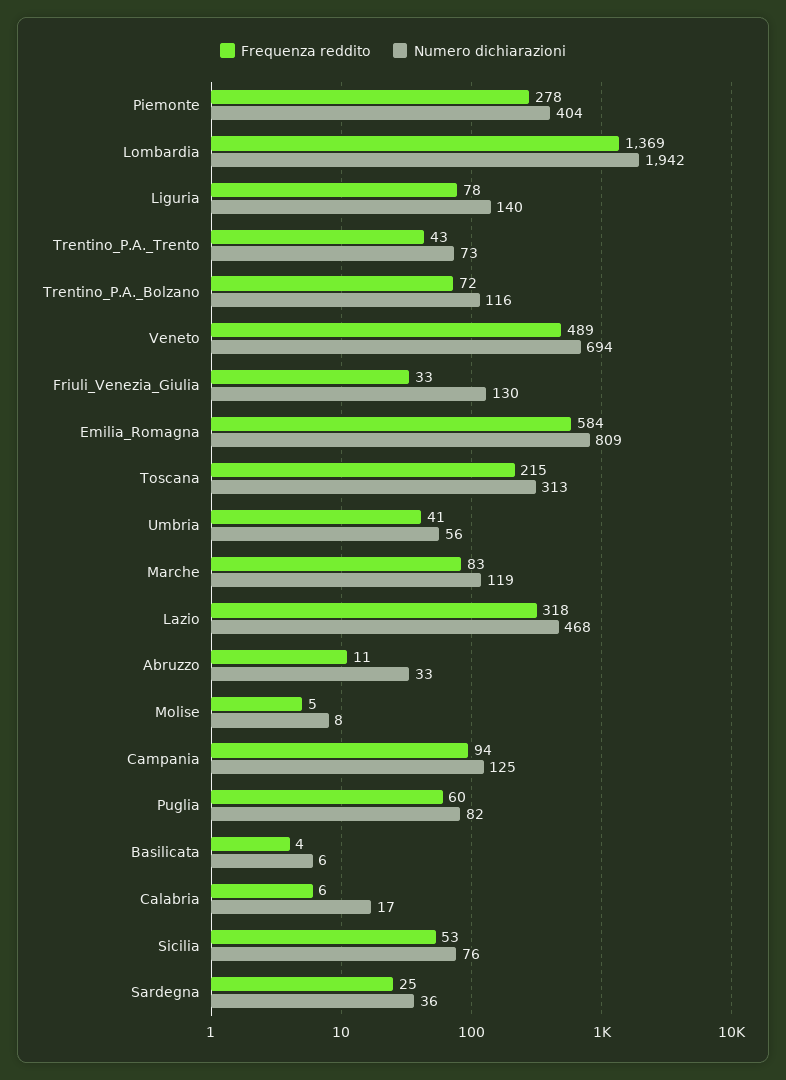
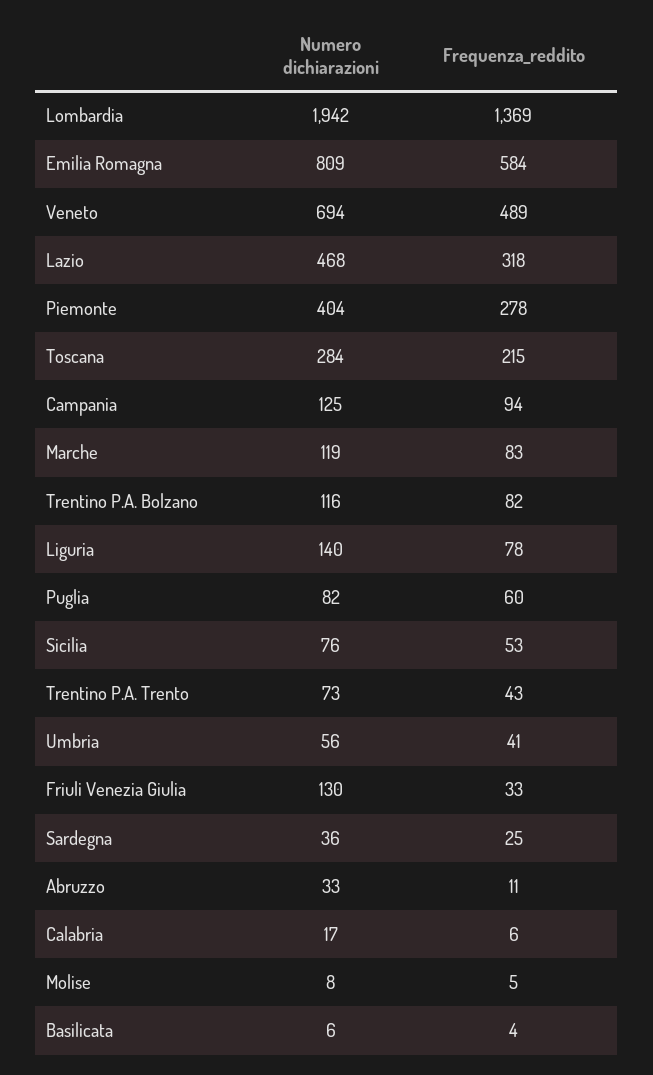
  {
    "Frequenza reddito": {
      "Piemonte": 278,
      "Lombardia": 1369,
      "Liguria": 78,
      "Trentino_P.A._Trento": 43,
-     "Trentino_P.A._Bolzano": 72,
+     "Trentino_P.A._Bolzano": 82,
      "Veneto": 489,
      "Friuli_Venezia_Giulia": 33,
      "Emilia_Romagna": 584,
      "Toscana": 215,
      "Umbria": 41,
      "Marche": 83,
      "Lazio": 318,
      "Abruzzo": 11,
      "Molise": 5,
      "Campania": 94,
      "Puglia": 60,
      "Basilicata": 4,
      "Calabria": 6,
      "Sicilia": 53,
      "Sardegna": 25
    },
    "Numero dichiarazioni": {
      "Piemonte": 404,
      "Lombardia": 1942,
      "Liguria": 140,
      "Trentino_P.A._Trento": 73,
      "Trentino_P.A._Bolzano": 116,
      "Veneto": 694,
      "Friuli_Venezia_Giulia": 130,
      "Emilia_Romagna": 809,
-     "Toscana": 313,
+     "Toscana": 284,
      "Umbria": 56,
      "Marche": 119,
      "Lazio": 468,
      "Abruzzo": 33,
      "Molise": 8,
      "Campania": 125,
      "Puglia": 82,
      "Basilicata": 6,
      "Calabria": 17,
      "Sicilia": 76,
      "Sardegna": 36
    }
  }

